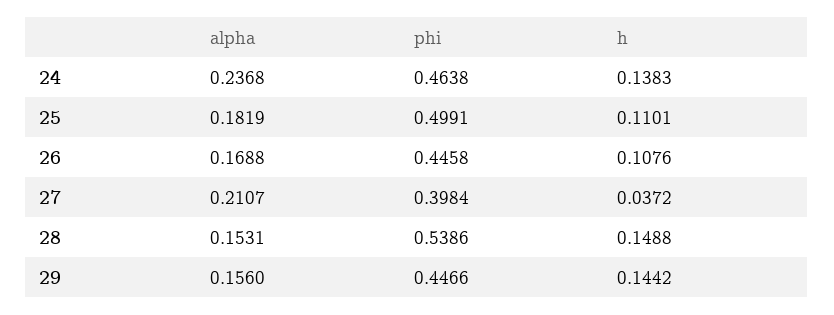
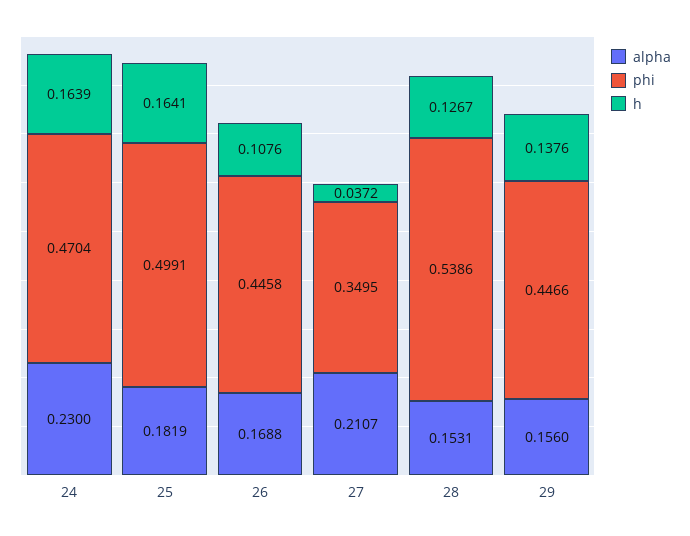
  {
    "alpha": {
-     "24": 0.2368,
+     "24": 0.23,
      "25": 0.1819,
      "26": 0.1688,
      "27": 0.2107,
      "28": 0.1531,
      "29": 0.156
    },
    "phi": {
-     "24": 0.4638,
+     "24": 0.4704,
      "25": 0.4991,
      "26": 0.4458,
-     "27": 0.3984,
+     "27": 0.3495,
      "28": 0.5386,
      "29": 0.4466
    },
    "h": {
-     "24": 0.1383,
+     "24": 0.1639,
-     "25": 0.1101,
+     "25": 0.1641,
      "26": 0.1076,
      "27": 0.0372,
-     "28": 0.1488,
+     "28": 0.1267,
-     "29": 0.1442
+     "29": 0.1376
    }
  }

